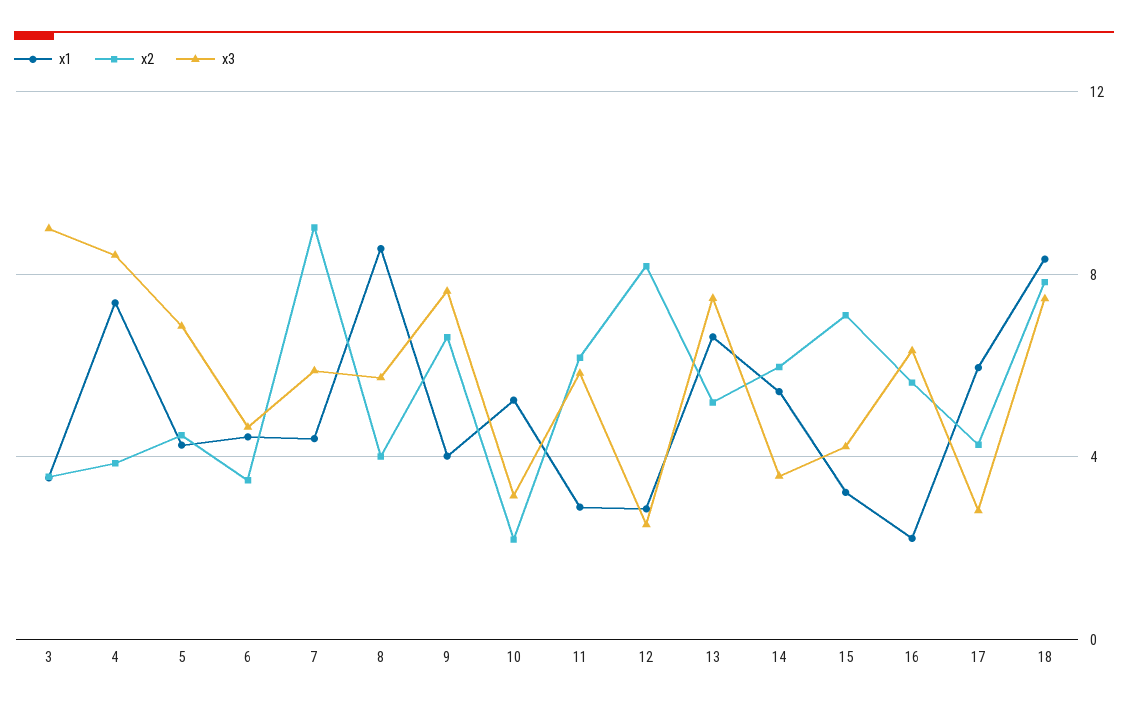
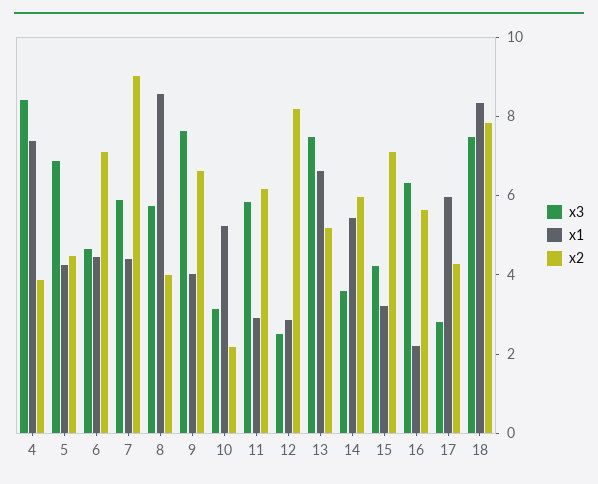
  {
    "x1": {
-     "3": 3.5,
      "4": 7.5,
      "5": 4.5,
      "6": 4.5,
      "7": 4.5,
      "8": 8.5,
      "9": 4,
      "10": 5,
      "11": 3,
      "12": 3,
      "13": 6.5,
      "14": 5.5,
      "15": 3,
      "16": 2,
      "17": 6,
      "18": 8.5
    },
    "x2": {
-     "3": 3.5,
      "4": 4,
      "5": 4.5,
-     "6": 3.5,
+     "6": 7,
      "7": 9,
      "8": 4,
      "9": 6.5,
      "10": 2,
      "11": 6,
      "12": 8,
      "13": 5,
      "14": 6,
      "15": 7,
      "16": 5.5,
      "17": 4.5,
      "18": 8
    },
    "x3": {
-     "3": 9,
      "4": 8.5,
      "5": 7,
      "6": 4.5,
      "7": 6,
      "8": 5.5,
      "9": 7.5,
      "10": 3,
      "11": 6,
      "12": 2.5,
      "13": 7.5,
      "14": 3.5,
      "15": 4,
      "16": 6.5,
      "17": 3,
      "18": 7.5
    }
  }

